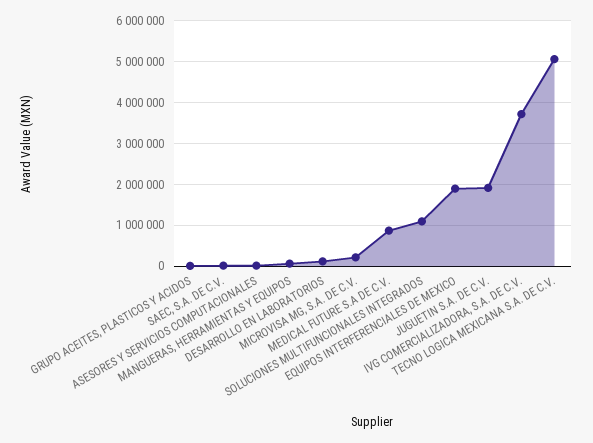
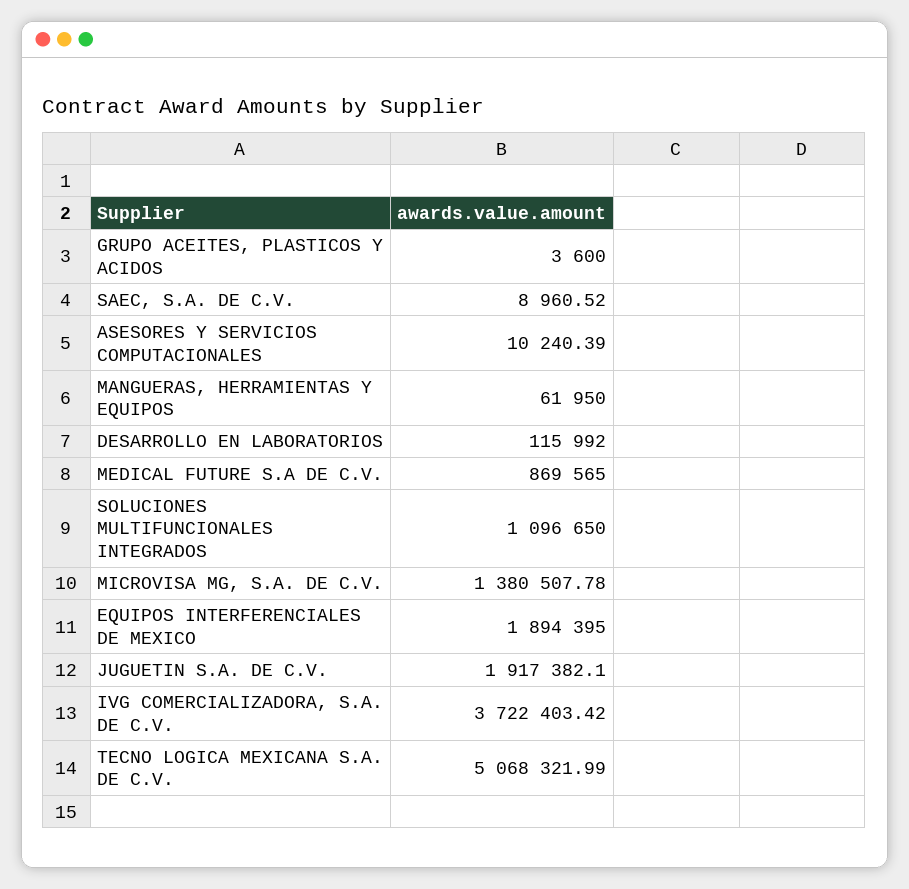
  {
    "GRUPO ACEITES, PLASTICOS Y ACIDOS": 3600,
    "SAEC, S.A. DE C.V.": 8960.52,
    "ASESORES Y SERVICIOS COMPUTACIONALES": 10240.39,
    "MANGUERAS, HERRAMIENTAS Y EQUIPOS": 61950,
    "DESARROLLO EN LABORATORIOS": 115992,
-   "MICROVISA MG, S.A. DE C.V.": 200000,
+   "MICROVISA MG, S.A. DE C.V.": 1380507.78,
    "MEDICAL FUTURE S.A DE C.V.": 869565,
    "SOLUCIONES MULTIFUNCIONALES INTEGRADOS": 1096650,
    "EQUIPOS INTERFERENCIALES DE MEXICO": 1894395,
    "JUGUETIN S.A. DE C.V.": 1917382.1,
    "IVG COMERCIALIZADORA, S.A. DE C.V.": 3722403.42,
    "TECNO LOGICA MEXICANA S.A. DE C.V.": 5068321.99
  }

